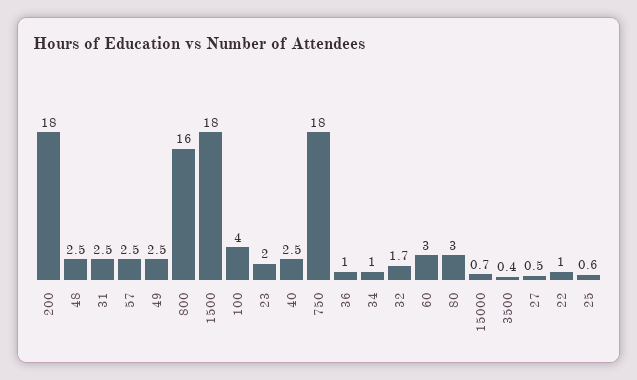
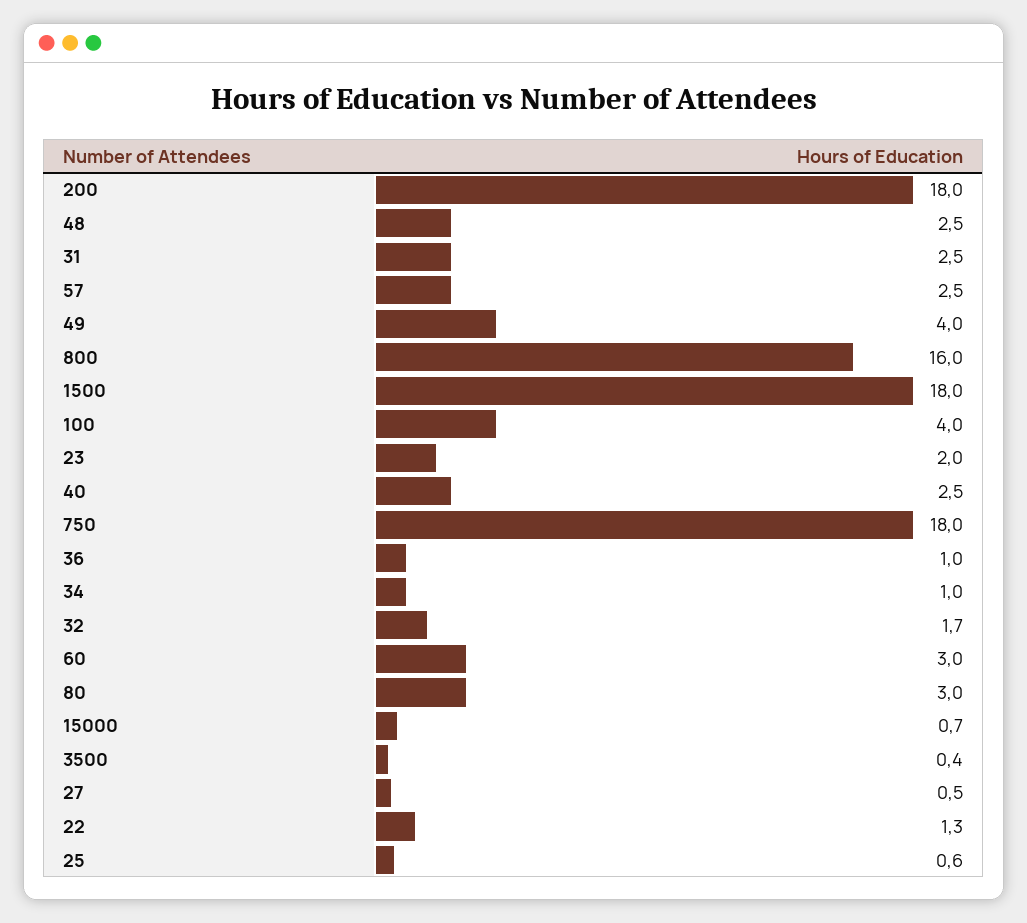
  {
    "200": 18,
    "48": 2.5,
    "31": 2.5,
    "57": 2.5,
-   "49": 2.5,
+   "49": 4,
    "800": 16,
    "1500": 18,
    "100": 4,
    "23": 2,
    "40": 2.5,
    "750": 18,
    "36": 1,
    "34": 1,
    "32": 1.7,
    "60": 3,
    "80": 3,
    "15000": 0.7,
    "3500": 0.4,
    "27": 0.5,
-   "22": 1,
+   "22": 1.3,
    "25": 0.6
  }

